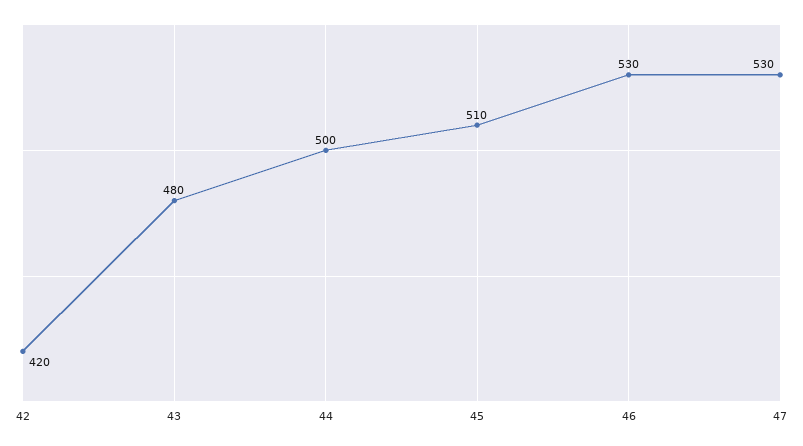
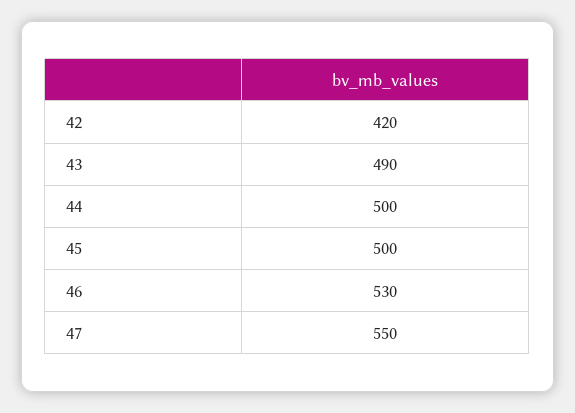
  {
    "42": 420,
-   "43": 480,
+   "43": 490,
    "44": 500,
-   "45": 510,
+   "45": 500,
    "46": 530,
-   "47": 530
+   "47": 550
  }

